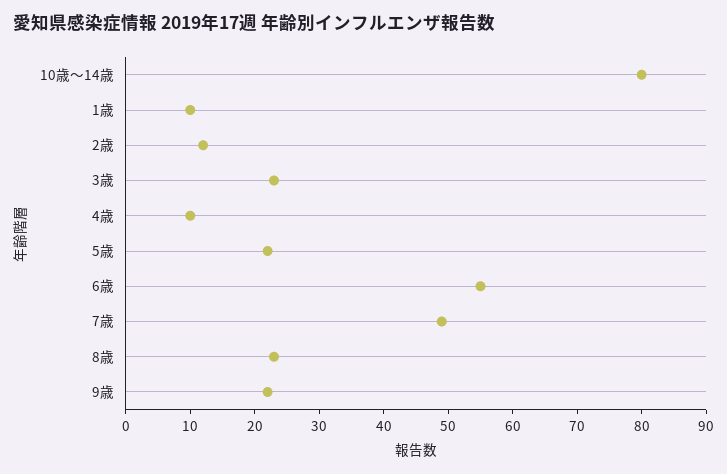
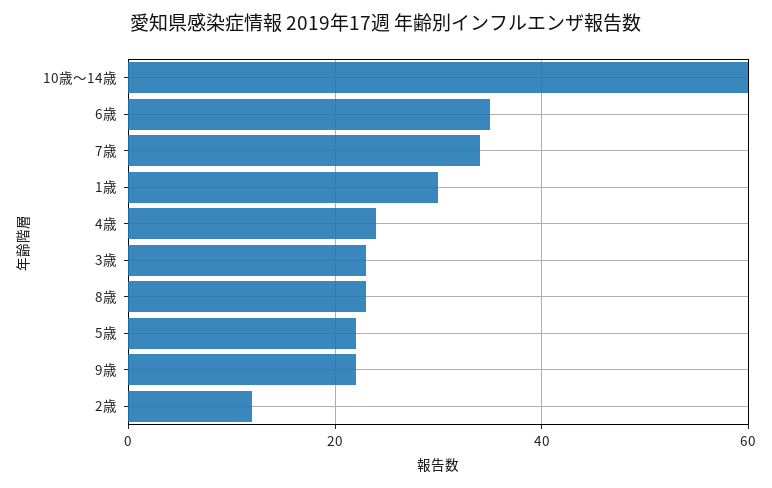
  {
-   "10歳～14歳": 80,
+   "10歳～14歳": 60,
-   "1歳": 10,
+   "1歳": 30,
    "2歳": 10,
    "3歳": 25,
-   "4歳": 10,
+   "4歳": 25,
    "5歳": 20,
-   "6歳": 55,
+   "6歳": 35,
-   "7歳": 50,
+   "7歳": 35,
    "8歳": 25,
    "9歳": 20
  }

